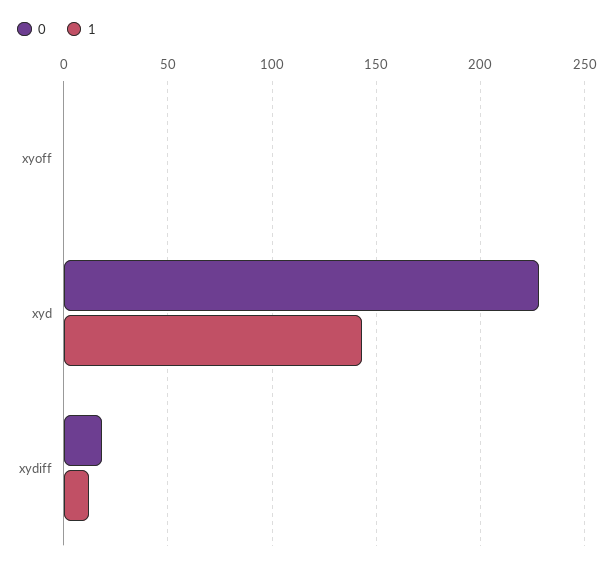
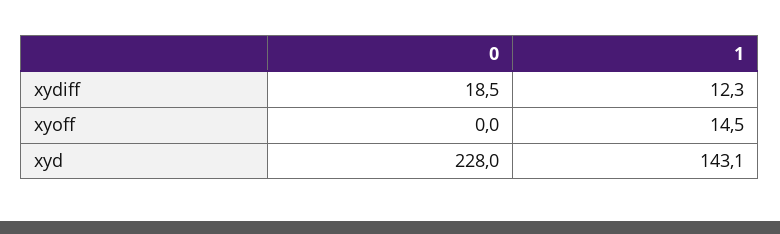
  {
    "0": {
      "xyoff": 0,
      "xyd": 228,
      "xydiff": 18.5
    },
    "1": {
-     "xyoff": 0,
+     "xyoff": 14.5,
      "xyd": 143.1,
      "xydiff": 12.3
    }
  }

